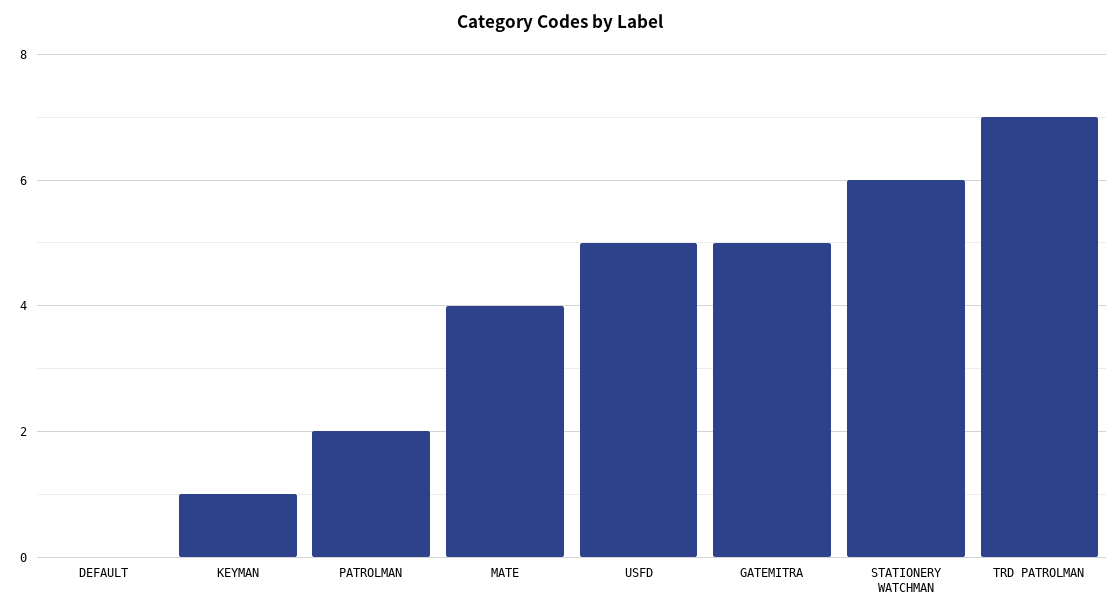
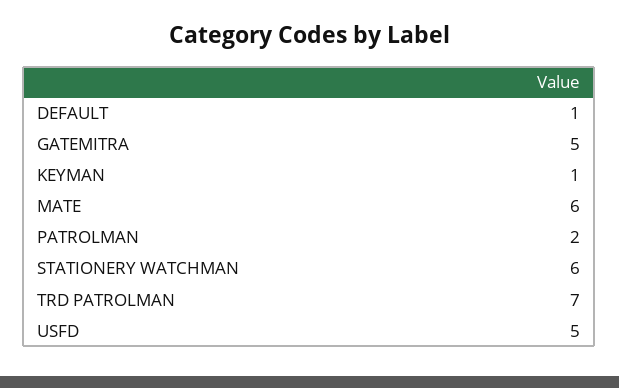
  {
-   "DEFAULT": 0,
+   "DEFAULT": 1,
    "KEYMAN": 1,
    "PATROLMAN": 2,
-   "MATE": 4,
+   "MATE": 6,
    "USFD": 5,
    "GATEMITRA": 5,
    "STATIONERY WATCHMAN": 6,
    "TRD PATROLMAN": 7
  }

